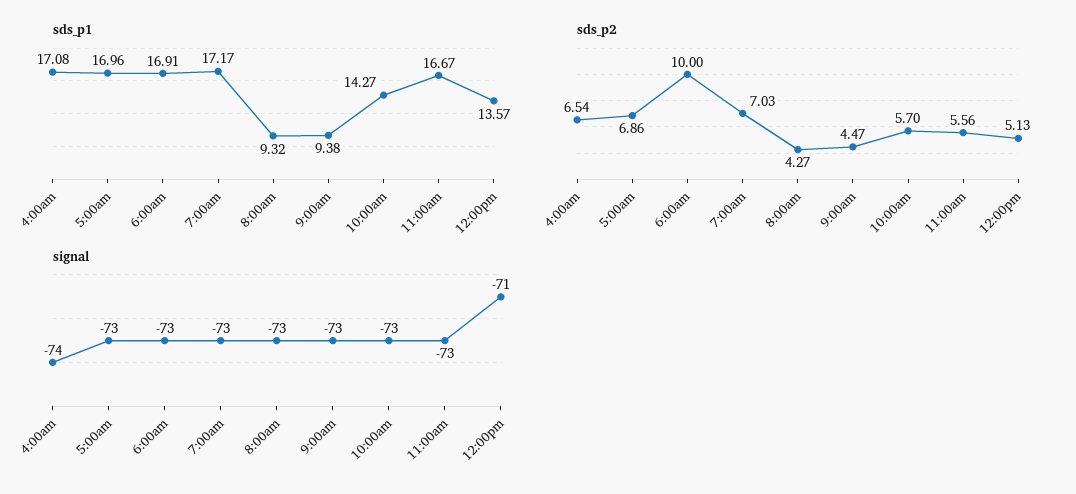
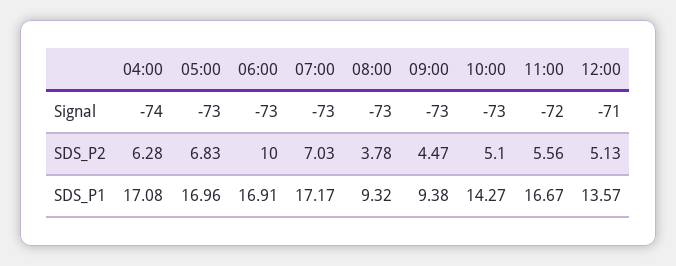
  {
    "sds_p1": {
      "4:00am": 17.08,
      "5:00am": 16.96,
      "6:00am": 16.91,
      "7:00am": 17.17,
      "8:00am": 9.32,
      "9:00am": 9.38,
      "10:00am": 14.27,
      "11:00am": 16.67,
      "12:00pm": 13.57
    },
    "sds_p2": {
-     "4:00am": 6.54,
+     "4:00am": 6.28,
-     "5:00am": 6.86,
+     "5:00am": 6.83,
      "6:00am": 10,
      "7:00am": 7.03,
-     "8:00am": 4.27,
+     "8:00am": 3.78,
      "9:00am": 4.47,
-     "10:00am": 5.7,
+     "10:00am": 5.1,
      "11:00am": 5.56,
      "12:00pm": 5.13
    },
    "signal": {
      "4:00am": -74,
      "5:00am": -73,
      "6:00am": -73,
      "7:00am": -73,
      "8:00am": -73,
      "9:00am": -73,
      "10:00am": -73,
-     "11:00am": -73,
+     "11:00am": -72,
      "12:00pm": -71
    }
  }

